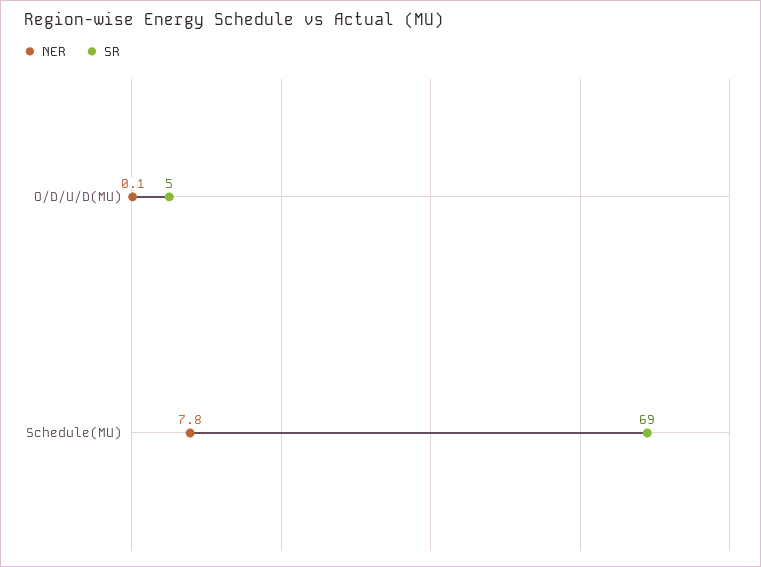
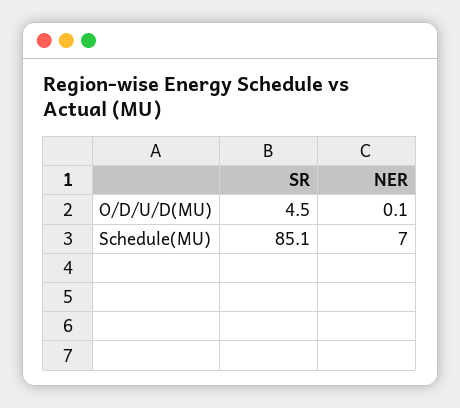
  {
    "NER": {
      "O/D/U/D(MU)": 0.1,
-     "Schedule(MU)": 7.8
+     "Schedule(MU)": 7
    },
    "SR": {
      "O/D/U/D(MU)": 4.5,
-     "Schedule(MU)": 69
+     "Schedule(MU)": 85.1
    }
  }

